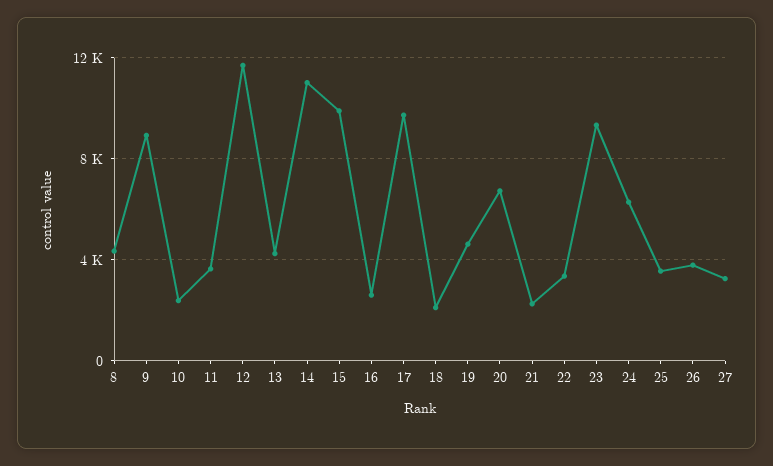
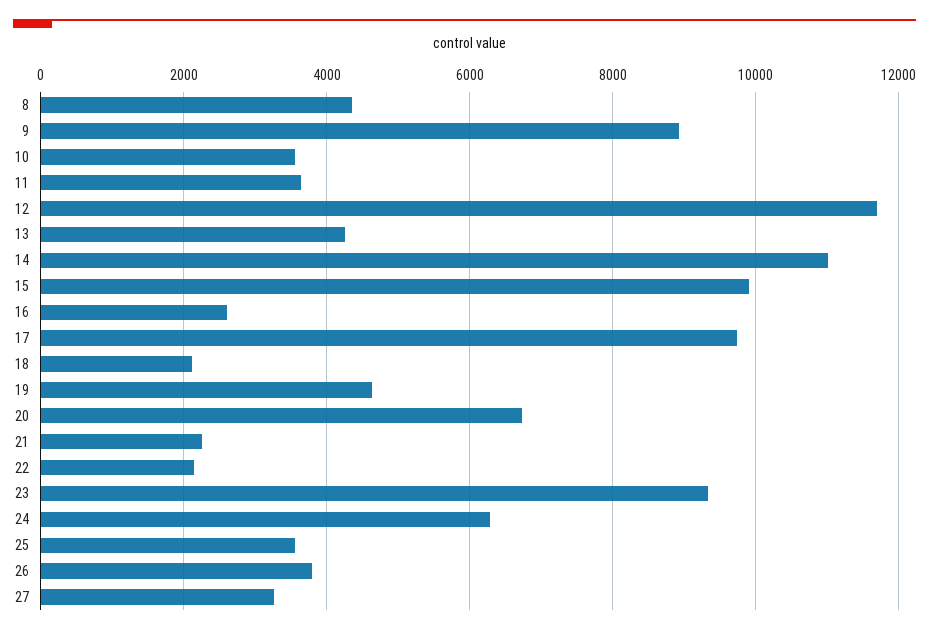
  {
    "8": 4400,
    "9": 9000,
-   "10": 2500,
+   "10": 3600,
    "11": 3600,
    "12": 11800,
    "13": 4200,
    "14": 11000,
    "15": 10000,
    "16": 2600,
    "17": 9800,
    "18": 2200,
    "19": 4600,
    "20": 6800,
    "21": 2200,
-   "22": 3500,
+   "22": 2200,
    "23": 9400,
    "24": 6200,
    "25": 3600,
    "26": 3800,
    "27": 3200
  }

